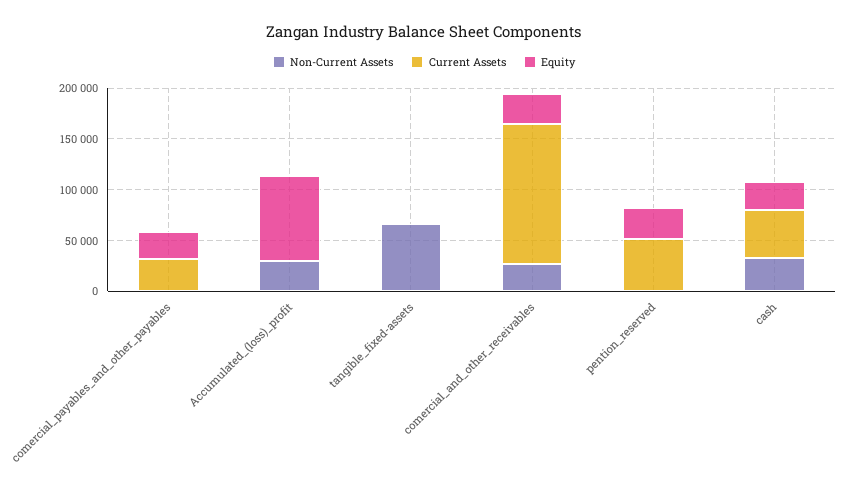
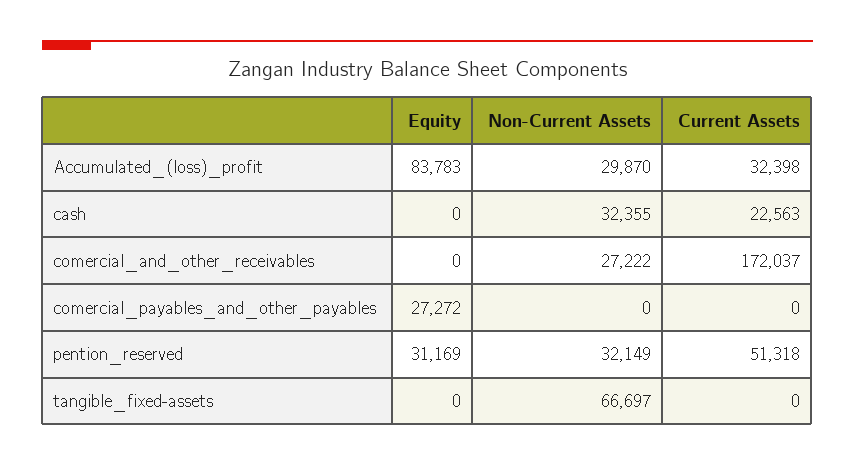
  {
    "Non-Current Assets": {
      "comercial_payables_and_other_payables": 0,
      "Accumulated_(loss)_profit": 29870,
      "tangible_fixed-assets": 66697,
      "comercial_and_other_receivables": 27222,
-     "pention_reserved": 0,
+     "pention_reserved": 32149,
      "cash": 32355
    },
    "Current Assets": {
-     "comercial_payables_and_other_payables": 30000,
+     "comercial_payables_and_other_payables": 0,
-     "Accumulated_(loss)_profit": 0,
+     "Accumulated_(loss)_profit": 32398,
      "tangible_fixed-assets": 0,
-     "comercial_and_other_receivables": 140000,
+     "comercial_and_other_receivables": 172037,
      "pention_reserved": 51318,
-     "cash": 50000
+     "cash": 22563
    },
    "Equity": {
      "comercial_payables_and_other_payables": 27272,
      "Accumulated_(loss)_profit": 83783,
      "tangible_fixed-assets": 0,
-     "comercial_and_other_receivables": 30000,
+     "comercial_and_other_receivables": 0,
      "pention_reserved": 31169,
-     "cash": 30000
+     "cash": 0
    }
  }

